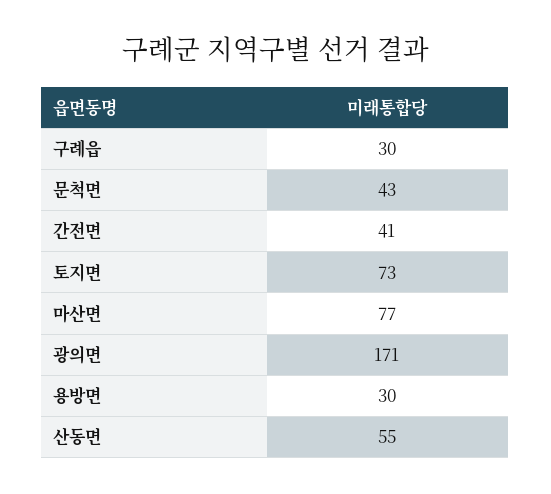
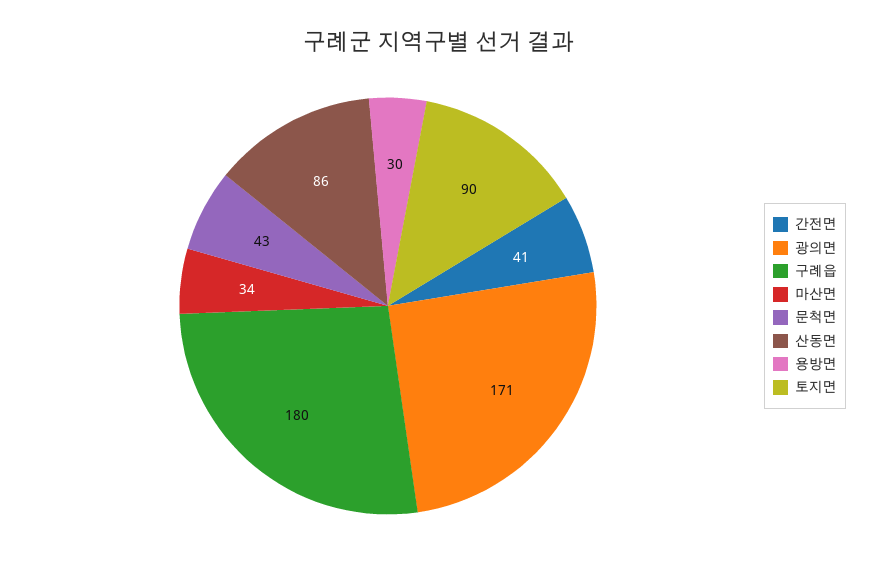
  {
-   "구례읍": 30,
+   "구례읍": 180,
    "문척면": 43,
    "간전면": 41,
-   "토지면": 73,
+   "토지면": 90,
-   "마산면": 77,
+   "마산면": 34,
    "광의면": 171,
    "용방면": 30,
-   "산동면": 55
+   "산동면": 86
  }

